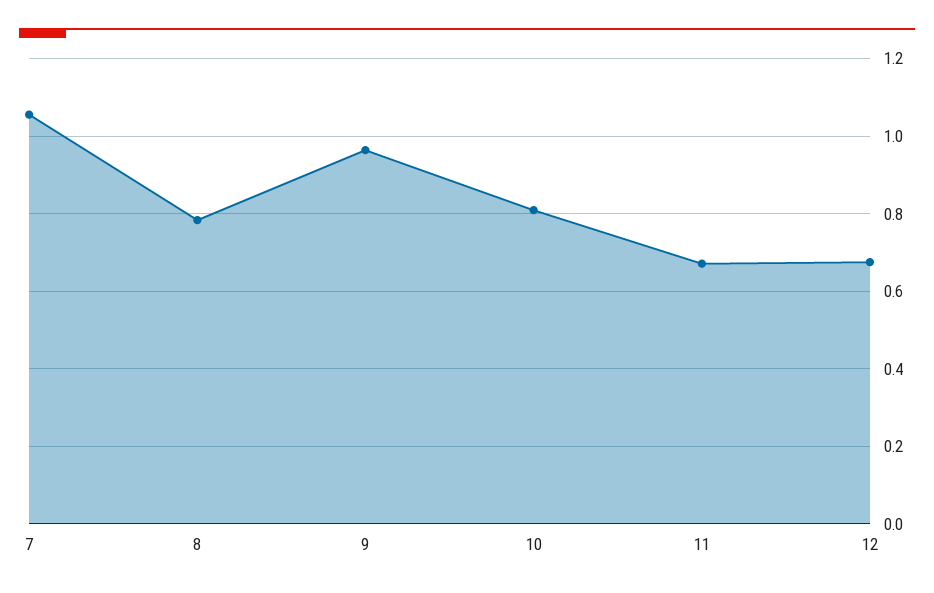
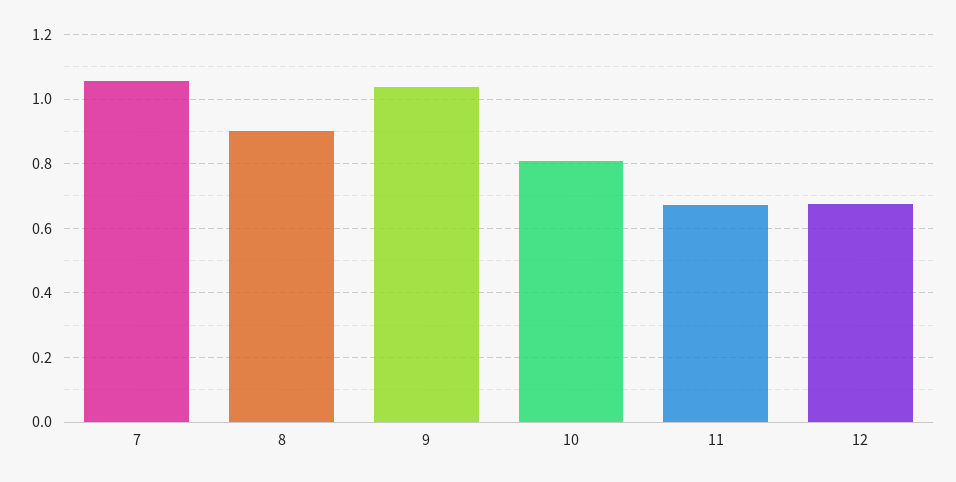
  {
    "7": 1.06,
-   "8": 0.78,
+   "8": 0.9,
-   "9": 0.96,
+   "9": 1.04,
    "10": 0.8,
    "11": 0.68,
    "12": 0.68
  }

